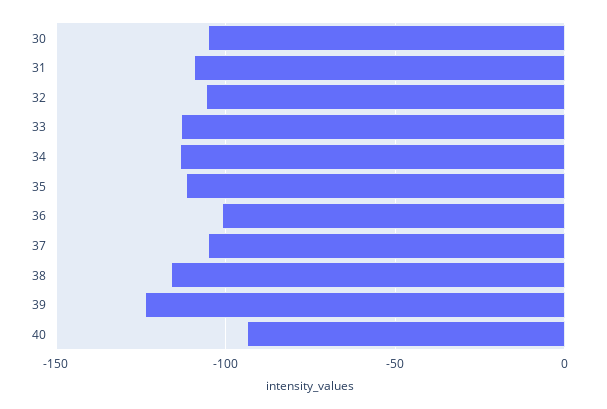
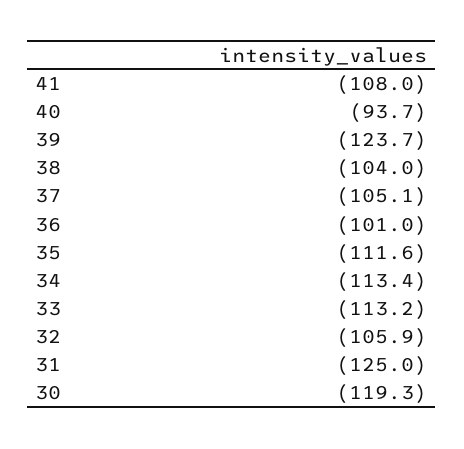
  {
-   "30": -105,
+   "30": -119.3,
-   "31": -110,
+   "31": -125,
    "32": -105.9,
    "33": -113.2,
    "34": -113.4,
    "35": -111.6,
    "36": -101,
    "37": -105.1,
-   "38": -115,
+   "38": -104,
    "39": -123.7,
-   "40": -93.7
+   "40": -93.7,
+   "41": -108
  }

